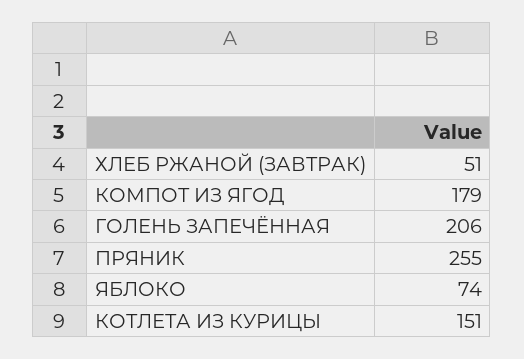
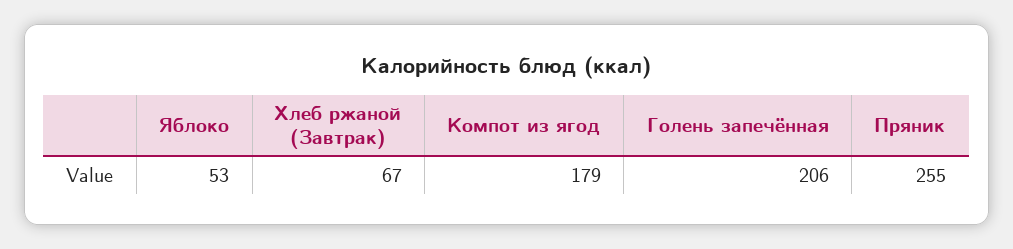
  {
-   "ХЛЕБ РЖАНОЙ (ЗАВТРАК)": 51,
+   "ХЛЕБ РЖАНОЙ (ЗАВТРАК)": 67,
    "КОМПОТ ИЗ ЯГОД": 179,
    "ГОЛЕНЬ ЗАПЕЧЁННАЯ": 206,
    "ПРЯНИК": 255,
-   "ЯБЛОКО": 74,
+   "ЯБЛОКО": 53
-   "КОТЛЕТА ИЗ КУРИЦЫ": 151
  }

